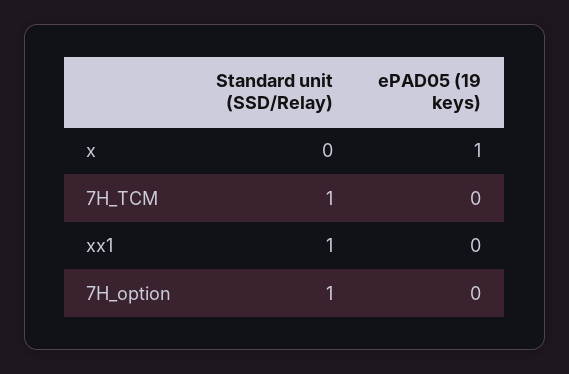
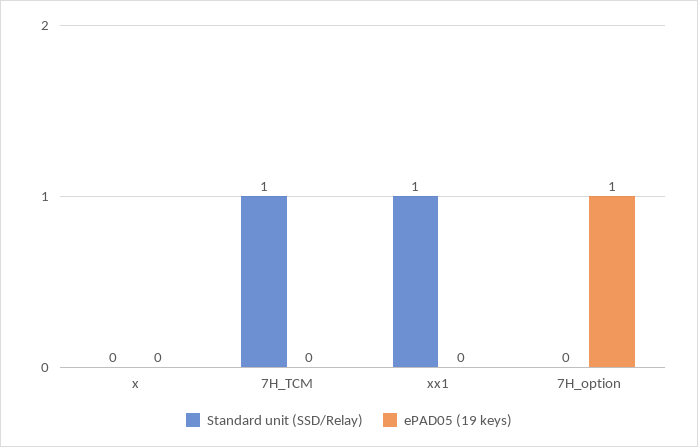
  {
    "Standard unit (SSD/Relay)": {
      "x": 0,
      "7H_TCM": 1,
      "xx1": 1,
-     "7H_option": 1
+     "7H_option": 0
    },
    "ePAD05 (19 keys)": {
-     "x": 1,
+     "x": 0,
      "7H_TCM": 0,
      "xx1": 0,
-     "7H_option": 0
+     "7H_option": 1
    }
  }

